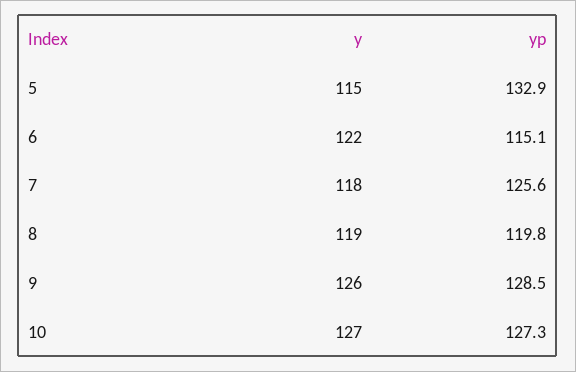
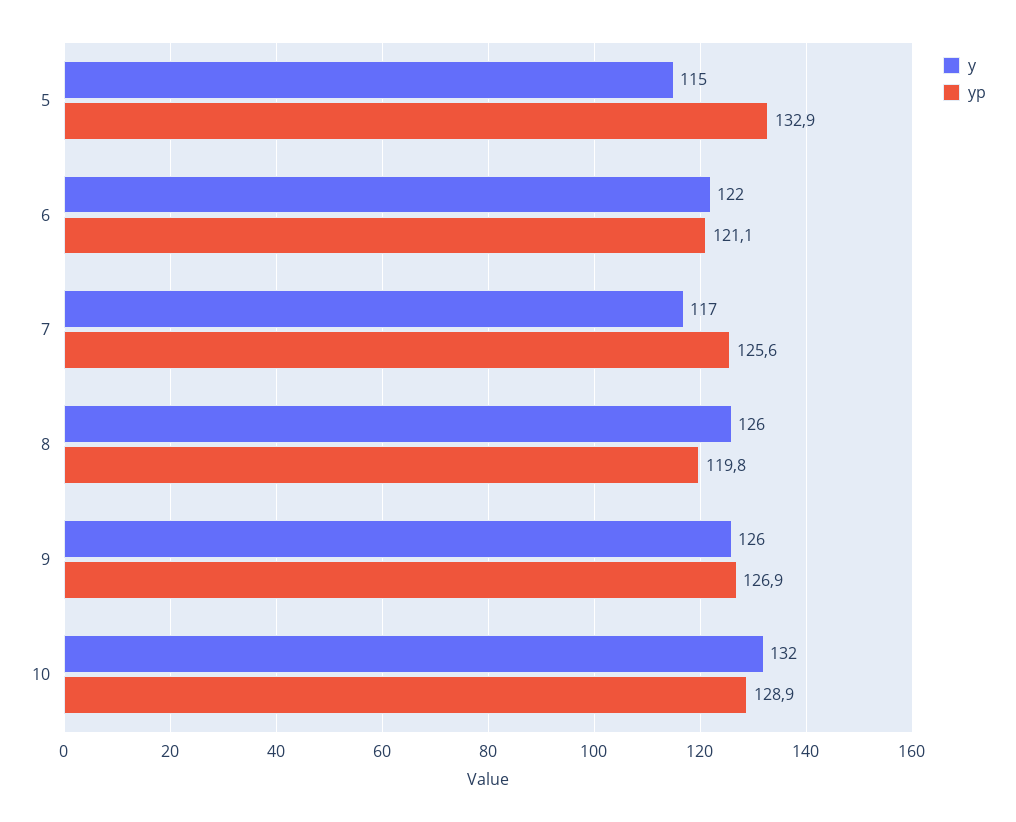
  {
    "y": {
      "5": 115,
      "6": 122,
-     "7": 118,
+     "7": 117,
-     "8": 119,
+     "8": 126,
      "9": 126,
-     "10": 127
+     "10": 132
    },
    "yp": {
      "5": 132.9,
-     "6": 115.1,
+     "6": 121.1,
      "7": 125.6,
      "8": 119.8,
-     "9": 128.5,
+     "9": 126.9,
-     "10": 127.3
+     "10": 128.9
    }
  }

